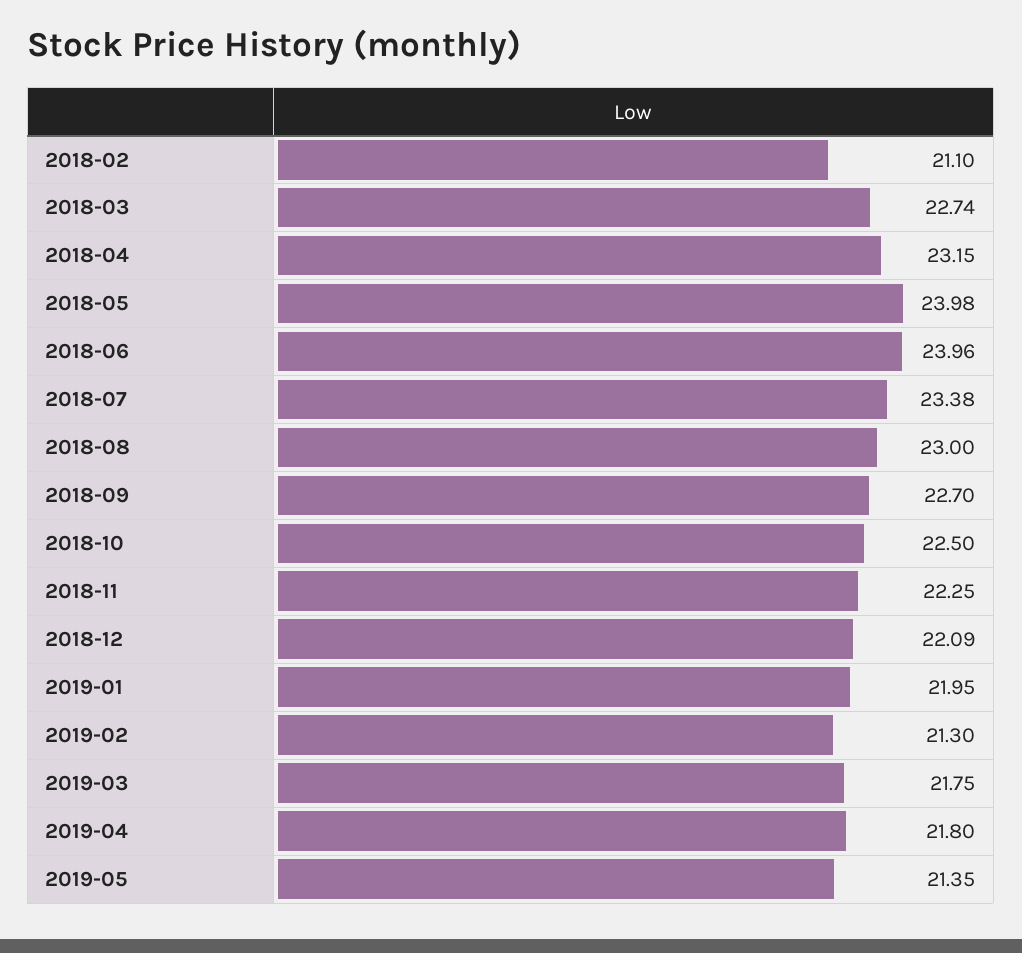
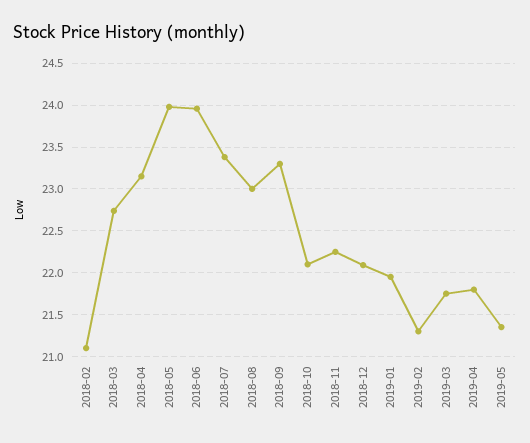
  {
    "2018-02": 21.1,
    "2018-03": 22.74,
    "2018-04": 23.15,
    "2018-05": 23.98,
    "2018-06": 23.96,
    "2018-07": 23.38,
    "2018-08": 23,
-   "2018-09": 22.7,
+   "2018-09": 23.3,
-   "2018-10": 22.5,
+   "2018-10": 22.1,
    "2018-11": 22.25,
    "2018-12": 22.09,
    "2019-01": 21.95,
    "2019-02": 21.3,
    "2019-03": 21.75,
    "2019-04": 21.8,
    "2019-05": 21.35
  }

